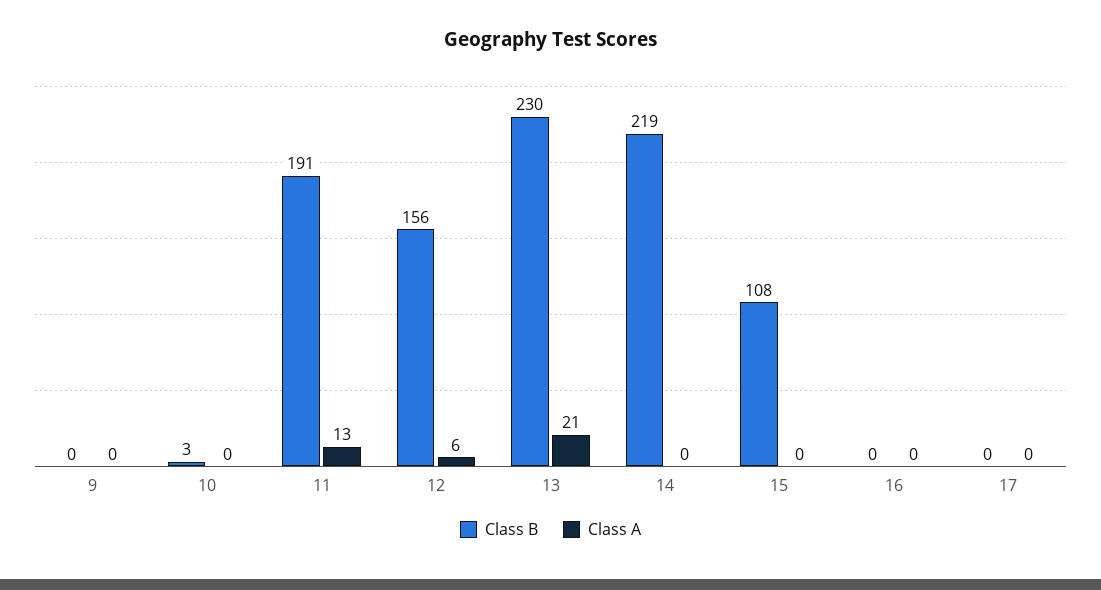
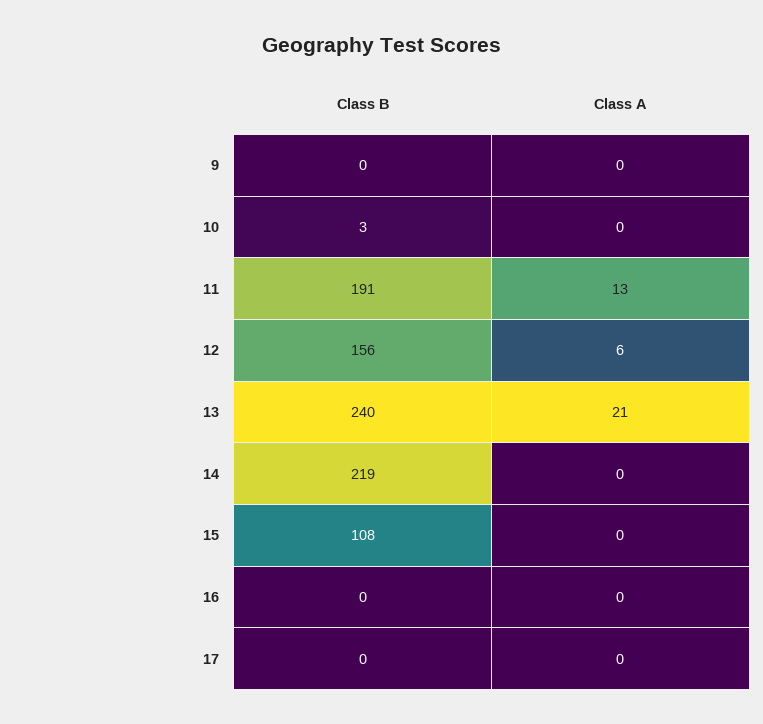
  {
    "Class B": {
      "9": 0,
      "10": 3,
      "11": 191,
      "12": 156,
-     "13": 230,
+     "13": 240,
      "14": 219,
      "15": 108,
      "16": 0,
      "17": 0
    },
    "Class A": {
      "9": 0,
      "10": 0,
      "11": 13,
      "12": 6,
      "13": 21,
      "14": 0,
      "15": 0,
      "16": 0,
      "17": 0
    }
  }

